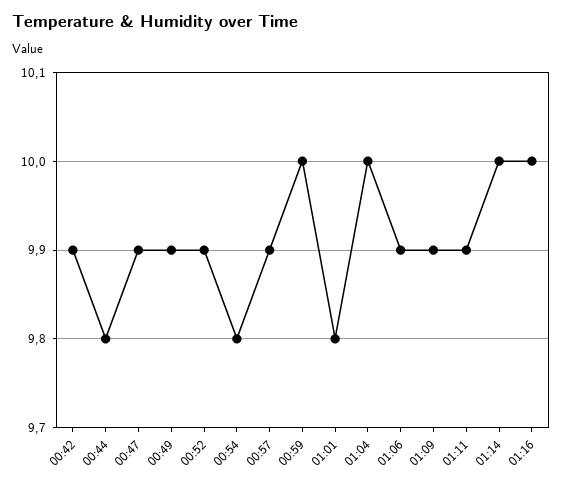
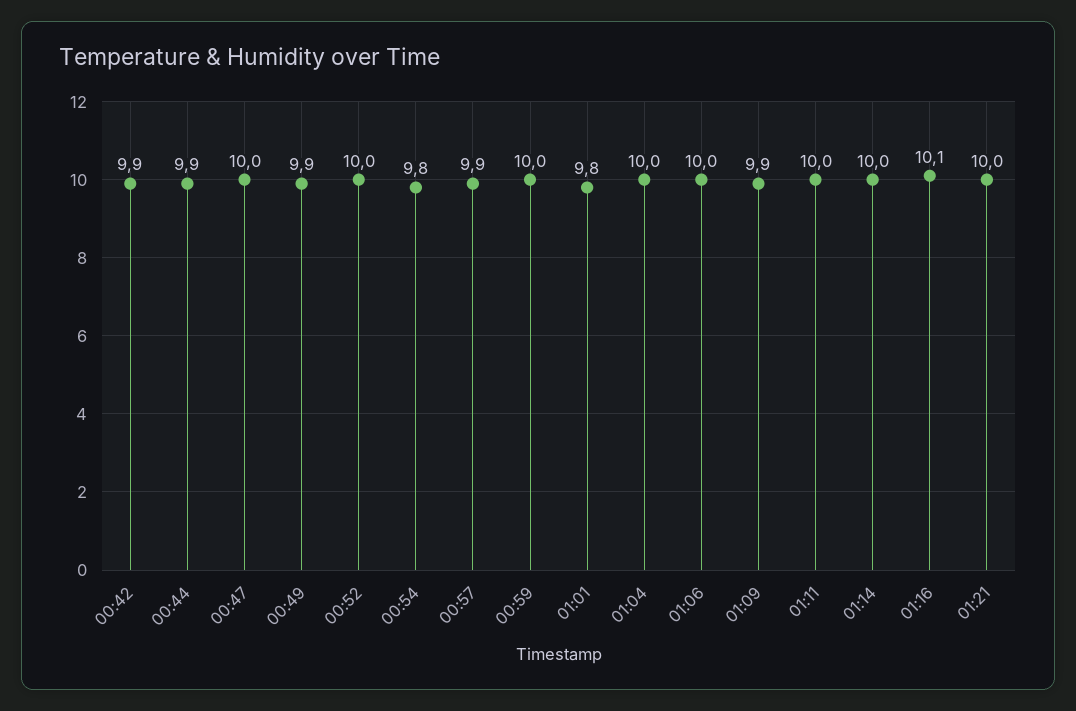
  {
    "00:42": 9.9,
-   "00:44": 9.8,
+   "00:44": 9.9,
-   "00:47": 9.9,
+   "00:47": 10,
    "00:49": 9.9,
-   "00:52": 9.9,
+   "00:52": 10,
    "00:54": 9.8,
    "00:57": 9.9,
    "00:59": 10,
    "01:01": 9.8,
    "01:04": 10,
-   "01:06": 9.9,
+   "01:06": 10,
    "01:09": 9.9,
-   "01:11": 9.9,
+   "01:11": 10,
    "01:14": 10,
-   "01:16": 10
+   "01:16": 10.1,
+   "01:21": 10
  }

